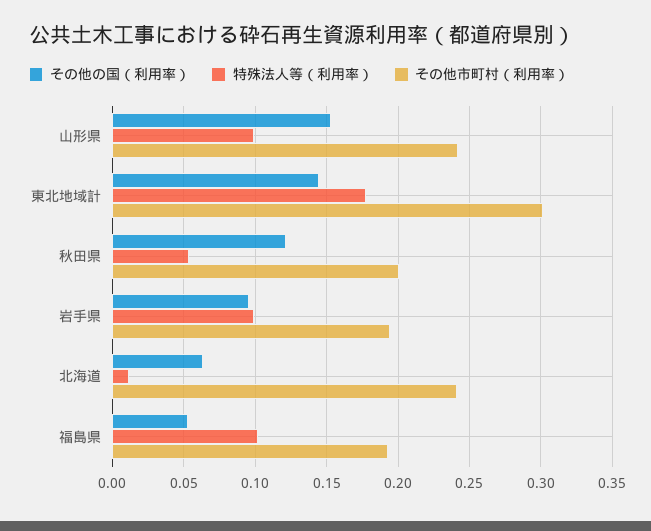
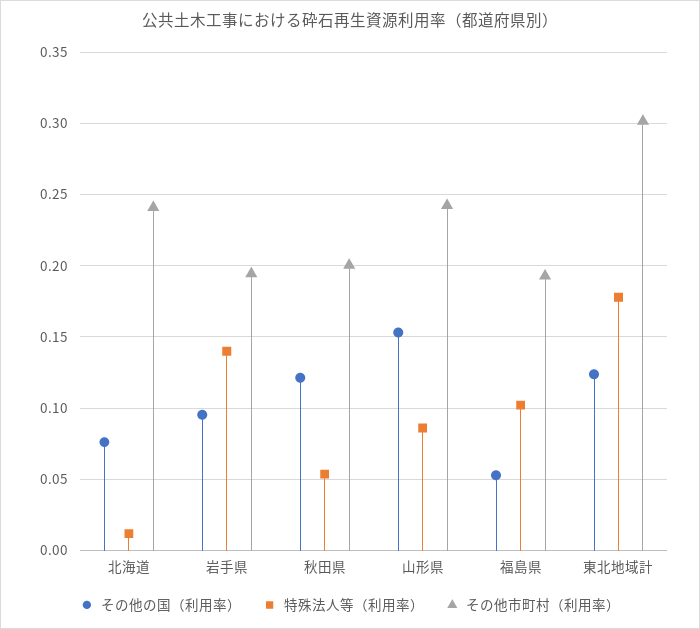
  {
    "その他の国（利用率）": {
      "山形県": 0.155,
-     "東北地域計": 0.145,
+     "東北地域計": 0.125,
      "秋田県": 0.12,
      "岩手県": 0.095,
-     "北海道": 0.065,
+     "北海道": 0.075,
      "福島県": 0.055
    },
    "特殊法人等（利用率）": {
-     "山形県": 0.1,
+     "山形県": 0.085,
      "東北地域計": 0.18,
      "秋田県": 0.055,
-     "岩手県": 0.1,
+     "岩手県": 0.14,
      "北海道": 0.01,
      "福島県": 0.1
    },
    "その他市町村（利用率）": {
      "山形県": 0.24,
      "東北地域計": 0.3,
      "秋田県": 0.2,
      "岩手県": 0.195,
      "北海道": 0.24,
      "福島県": 0.195
    }
  }

